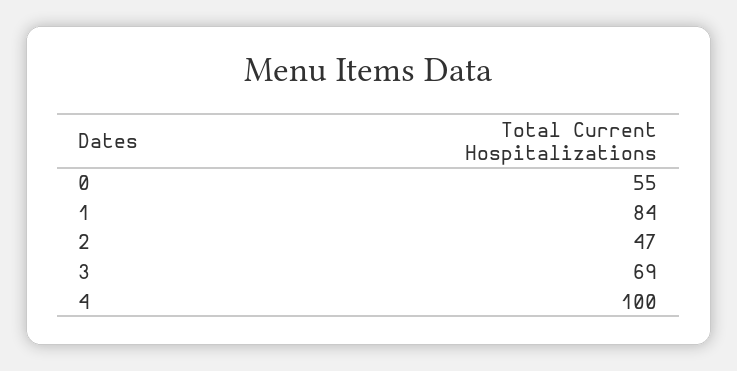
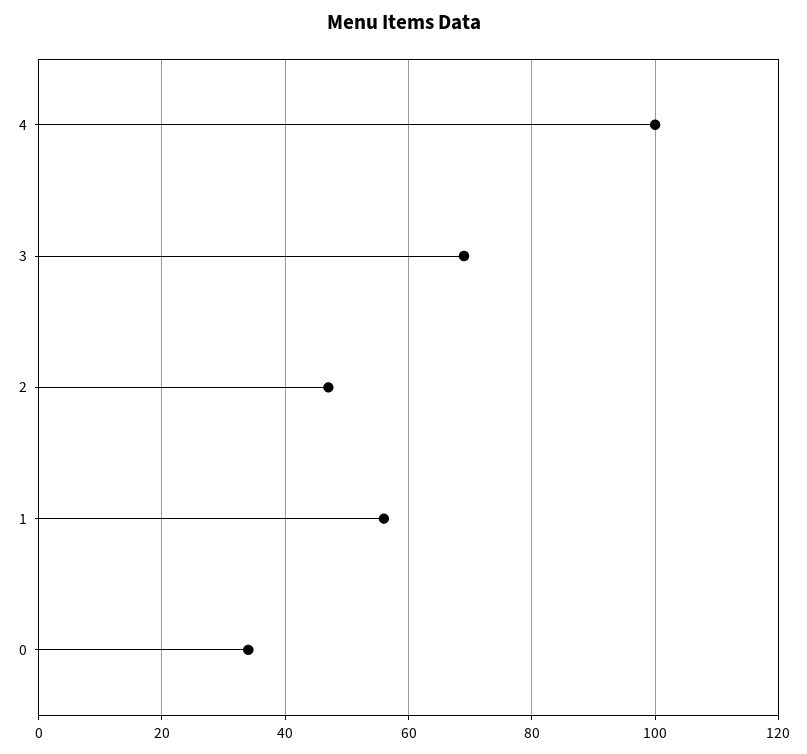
  {
-   "0": 55,
+   "0": 35,
-   "1": 84,
+   "1": 55,
    "2": 47,
    "3": 69,
    "4": 100
  }

